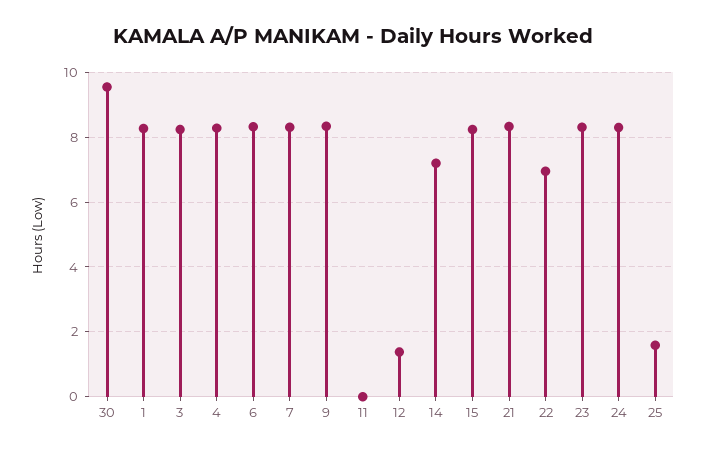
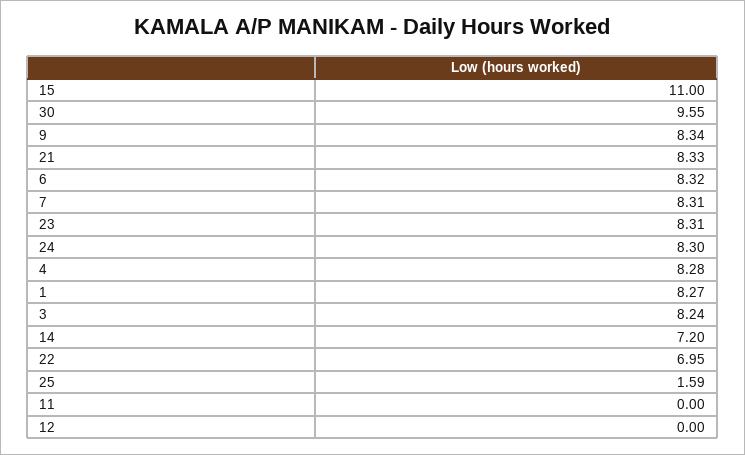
  {
    "30": 9.55,
    "1": 8.27,
    "3": 8.24,
    "4": 8.28,
    "6": 8.32,
    "7": 8.31,
    "9": 8.34,
    "11": 0,
-   "12": 1.4,
+   "12": 0,
    "14": 7.2,
-   "15": 8.2,
+   "15": 11,
    "21": 8.33,
    "22": 6.95,
    "23": 8.31,
    "24": 8.3,
    "25": 1.59
  }

